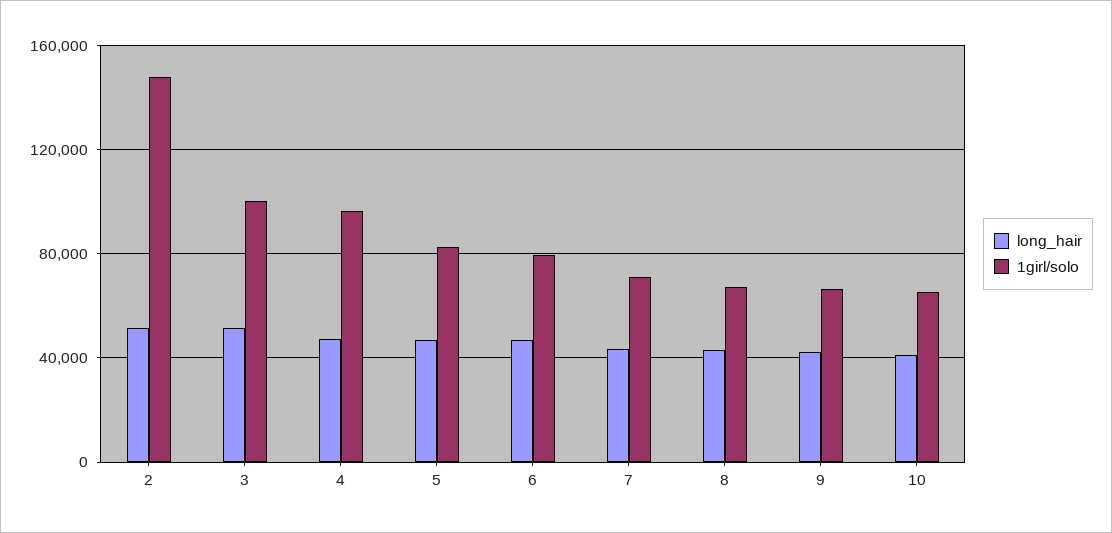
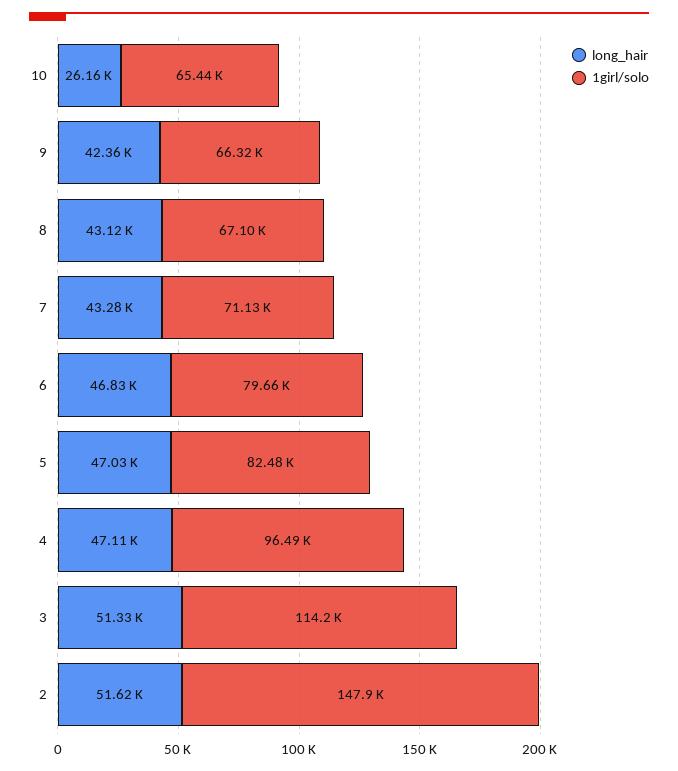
  {
    "long_hair": {
      "2": 51620,
      "3": 51330,
      "4": 47110,
      "5": 47030,
      "6": 46830,
      "7": 43280,
      "8": 43120,
      "9": 42360,
-     "10": 40000
+     "10": 26160
    },
    "1girl/solo": {
      "2": 147900,
-     "3": 100000,
+     "3": 114200,
      "4": 96490,
      "5": 82480,
      "6": 79660,
      "7": 71130,
      "8": 67100,
      "9": 66320,
      "10": 65440
    }
  }

